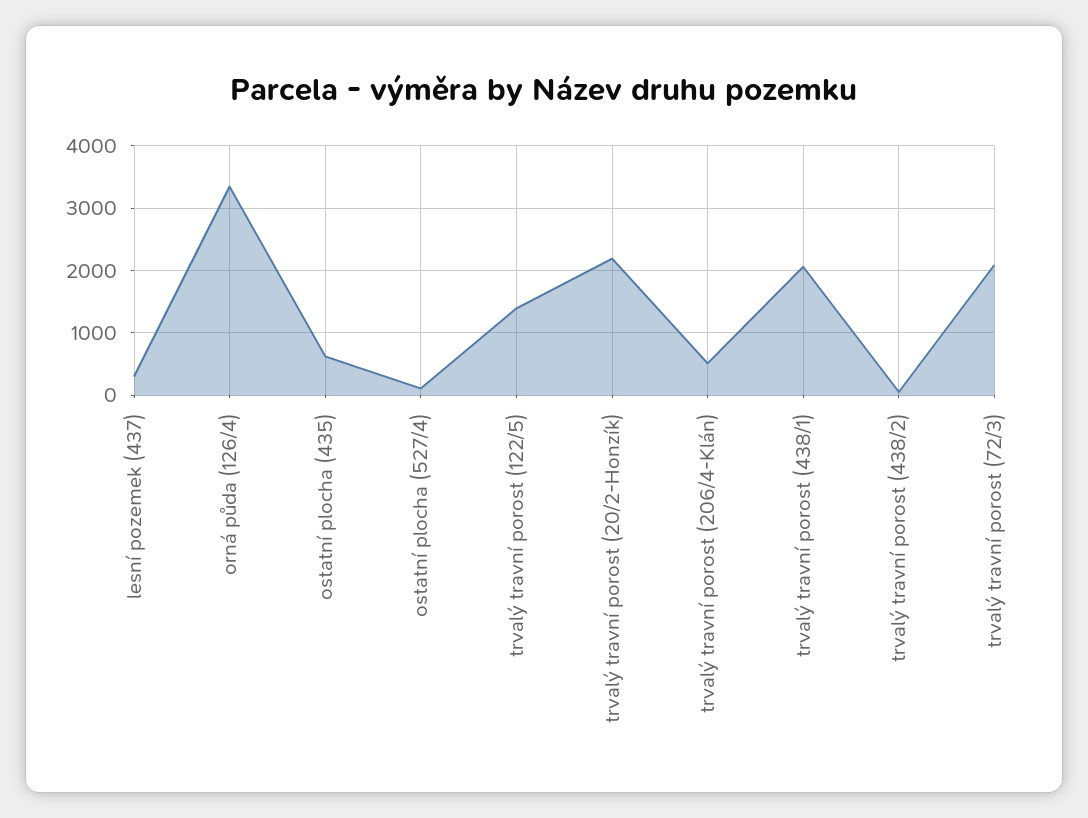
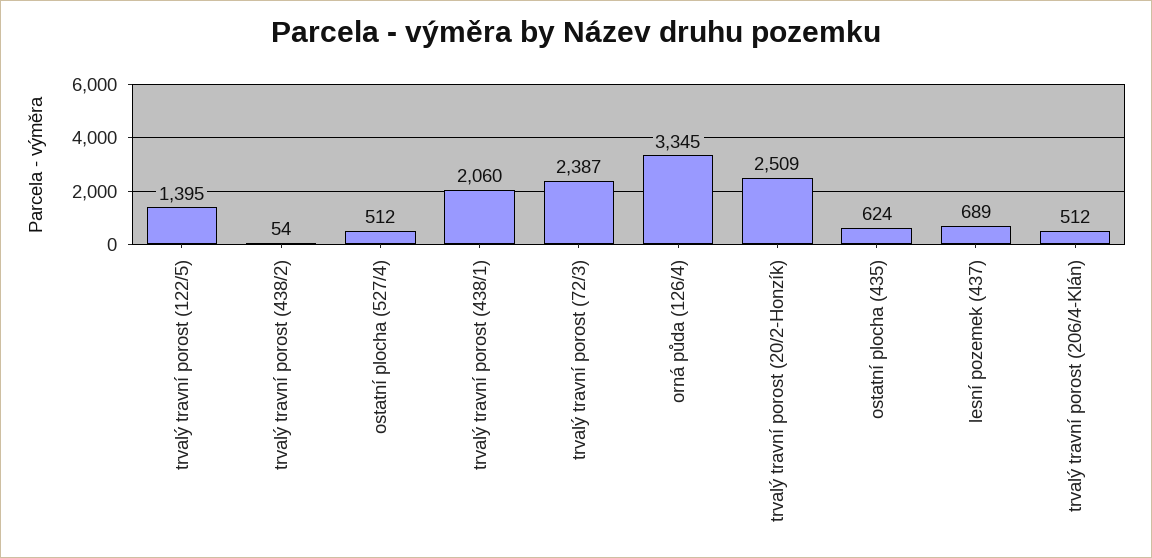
  {
-   "lesní pozemek (437)": 300,
+   "lesní pozemek (437)": 689,
    "orná půda (126/4)": 3345,
    "ostatní plocha (435)": 624,
-   "ostatní plocha (527/4)": 100,
+   "ostatní plocha (527/4)": 512,
    "trvalý travní porost (122/5)": 1395,
-   "trvalý travní porost (20/2-Honzík)": 2200,
+   "trvalý travní porost (20/2-Honzík)": 2509,
    "trvalý travní porost (206/4-Klán)": 512,
    "trvalý travní porost (438/1)": 2060,
    "trvalý travní porost (438/2)": 54,
-   "trvalý travní porost (72/3)": 2100
+   "trvalý travní porost (72/3)": 2387
  }

